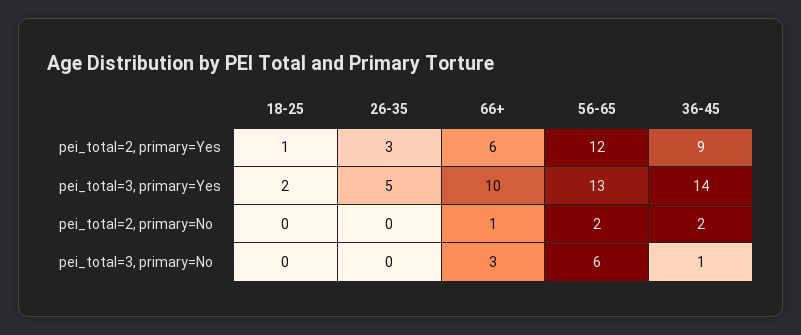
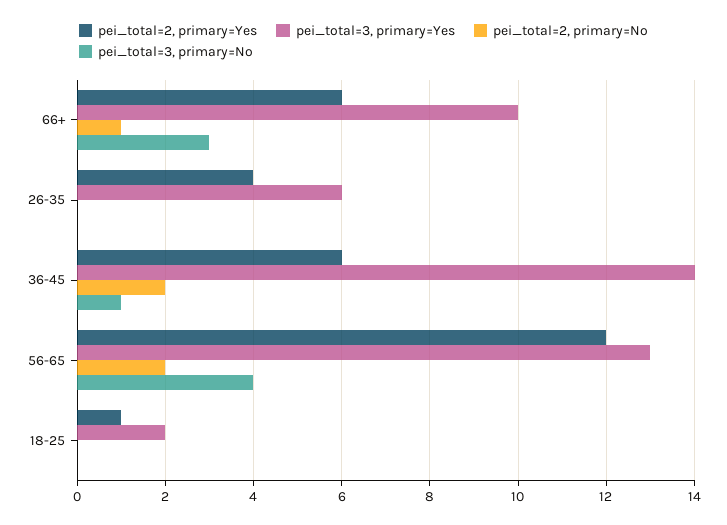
  {
    "pei_total=2, primary=Yes": {
      "18-25": 1,
-     "26-35": 3,
+     "26-35": 4,
      "66+": 6,
      "56-65": 12,
-     "36-45": 9
+     "36-45": 6
    },
    "pei_total=3, primary=Yes": {
      "18-25": 2,
-     "26-35": 5,
+     "26-35": 6,
      "66+": 10,
      "56-65": 13,
      "36-45": 14
    },
    "pei_total=2, primary=No": {
      "18-25": 0,
      "26-35": 0,
      "66+": 1,
      "56-65": 2,
      "36-45": 2
    },
    "pei_total=3, primary=No": {
      "18-25": 0,
      "26-35": 0,
      "66+": 3,
-     "56-65": 6,
+     "56-65": 4,
      "36-45": 1
    }
  }

